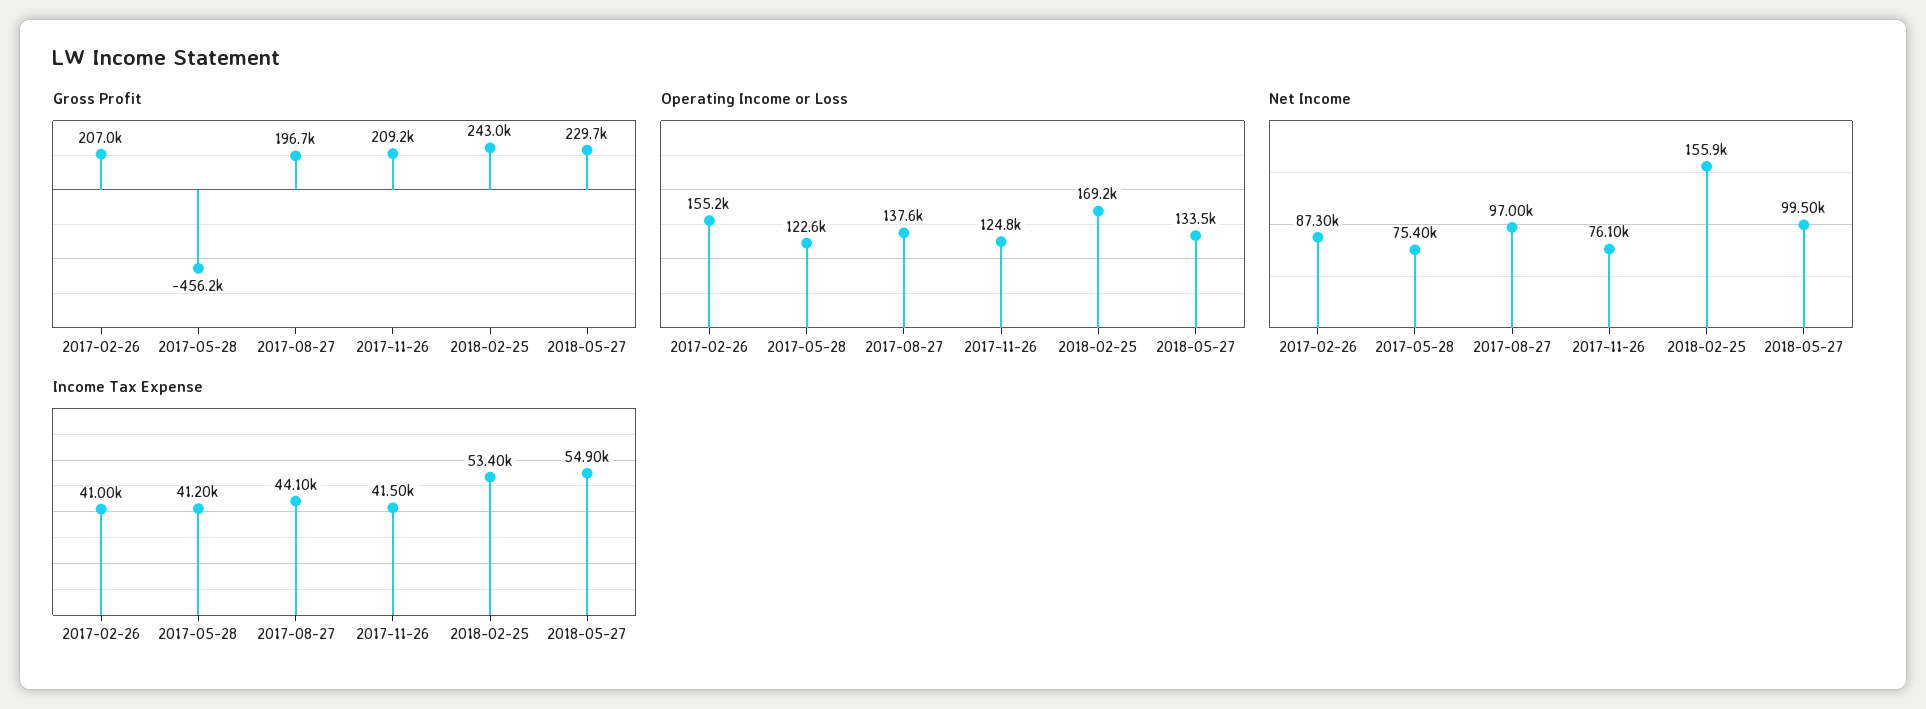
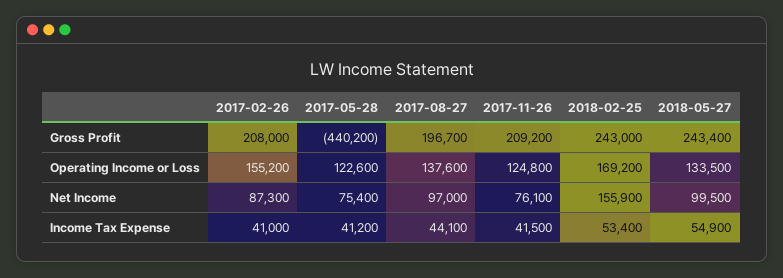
  {
    "Gross Profit": {
-     "2017-02-26": 207000,
+     "2017-02-26": 208000,
-     "2017-05-28": -456200,
+     "2017-05-28": -440200,
      "2017-08-27": 196700,
      "2017-11-26": 209200,
      "2018-02-25": 243000,
-     "2018-05-27": 229700
+     "2018-05-27": 243400
    },
    "Operating Income or Loss": {
      "2017-02-26": 155200,
      "2017-05-28": 122600,
      "2017-08-27": 137600,
      "2017-11-26": 124800,
      "2018-02-25": 169200,
      "2018-05-27": 133500
    },
    "Net Income": {
      "2017-02-26": 87300,
      "2017-05-28": 75400,
      "2017-08-27": 97000,
      "2017-11-26": 76100,
      "2018-02-25": 155900,
      "2018-05-27": 99500
    },
    "Income Tax Expense": {
      "2017-02-26": 41000,
      "2017-05-28": 41200,
      "2017-08-27": 44100,
      "2017-11-26": 41500,
      "2018-02-25": 53400,
      "2018-05-27": 54900
    }
  }

